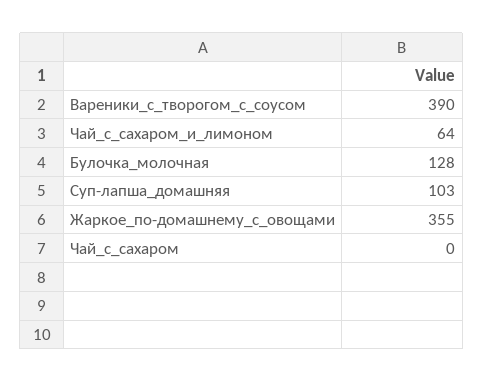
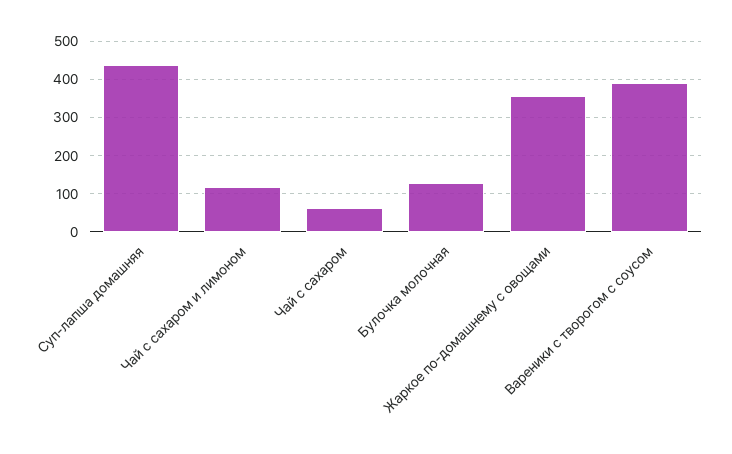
  {
    "Вареники_с_творогом_с_соусом": 390,
-   "Чай_с_сахаром_и_лимоном": 64,
+   "Чай_с_сахаром_и_лимоном": 120,
    "Булочка_молочная": 128,
-   "Суп-лапша_домашняя": 103,
+   "Суп-лапша_домашняя": 440,
    "Жаркое_по-домашнему_с_овощами": 355,
-   "Чай_с_сахаром": 0
+   "Чай_с_сахаром": 60
  }

